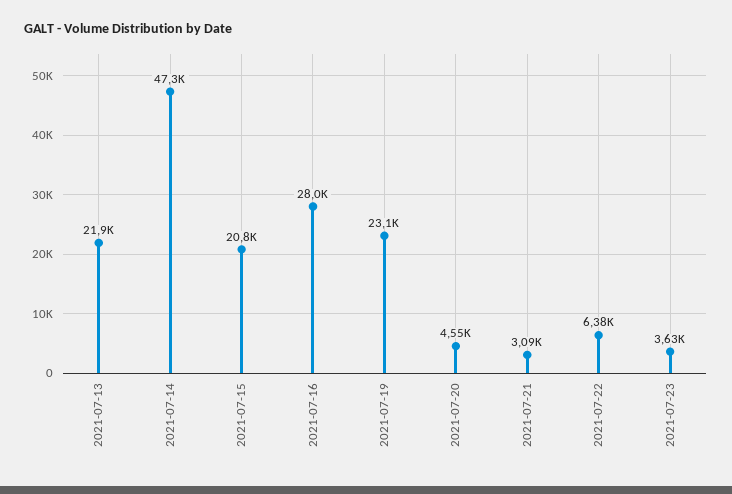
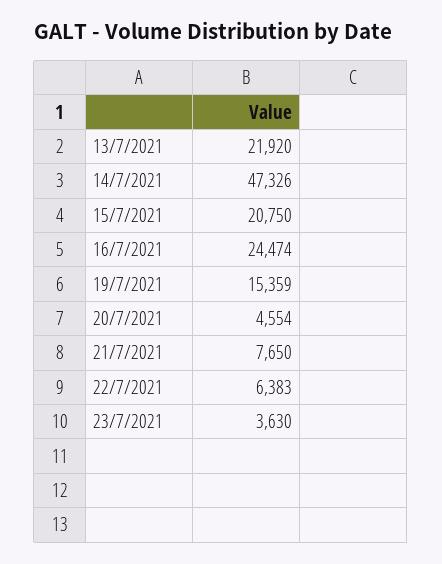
  {
    "2021-07-13": 21920,
    "2021-07-14": 47326,
    "2021-07-15": 20750,
-   "2021-07-16": 28000,
+   "2021-07-16": 24474,
-   "2021-07-19": 23100,
+   "2021-07-19": 15359,
    "2021-07-20": 4554,
-   "2021-07-21": 3090,
+   "2021-07-21": 7650,
    "2021-07-22": 6383,
    "2021-07-23": 3630
  }

